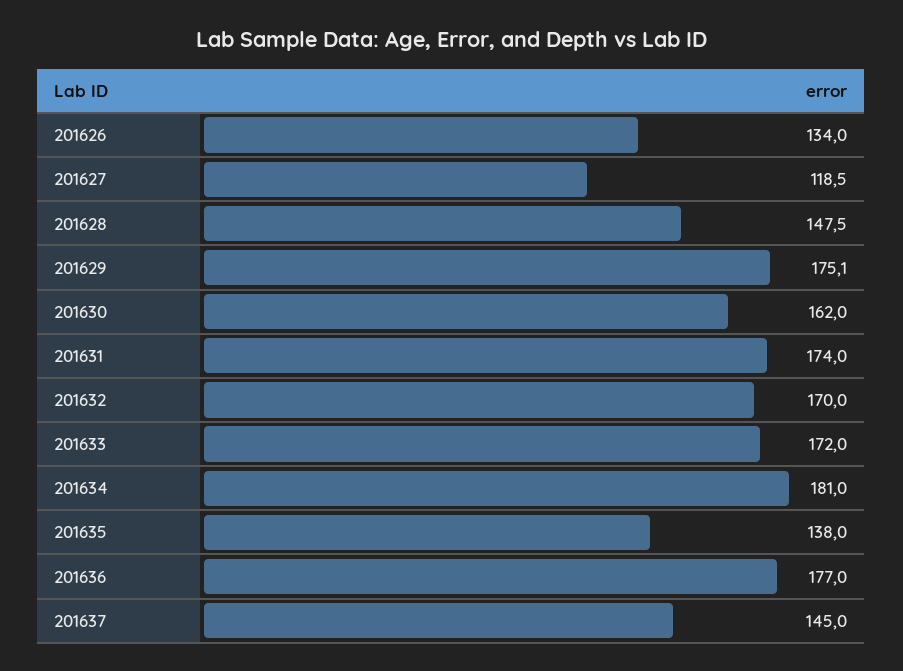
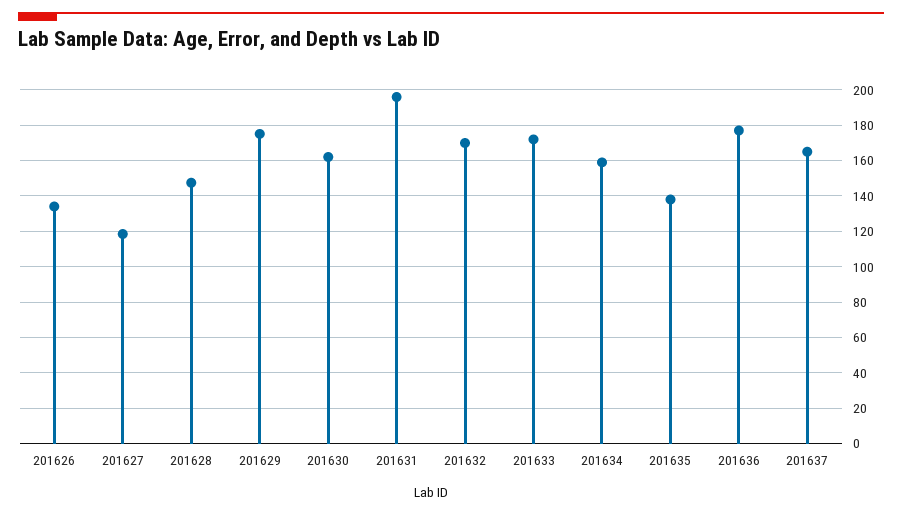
  {
    "201626": 134,
    "201627": 118.5,
    "201628": 147.5,
    "201629": 175.1,
    "201630": 162,
-   "201631": 174,
+   "201631": 195,
    "201632": 170,
    "201633": 172,
-   "201634": 181,
+   "201634": 160,
    "201635": 138,
    "201636": 177,
-   "201637": 145
+   "201637": 165
  }

